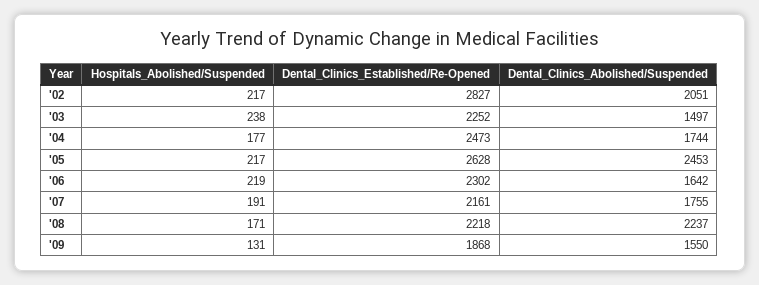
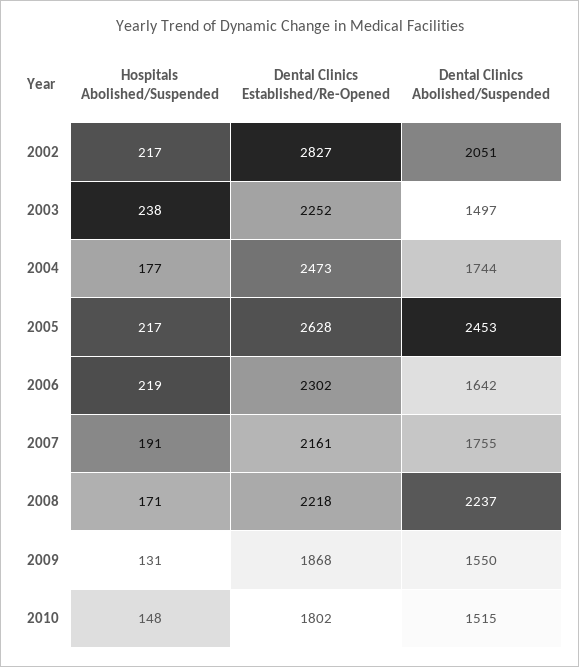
  {
    "Hospitals_Abolished/Suspended": {
      "'02": 217,
      "'03": 238,
      "'04": 177,
      "'05": 217,
      "'06": 219,
      "'07": 191,
      "'08": 171,
-     "'09": 131
+     "'09": 131,
+     "2010": 148
    },
    "Dental_Clinics_Established/Re-Opened": {
      "'02": 2827,
      "'03": 2252,
      "'04": 2473,
      "'05": 2628,
      "'06": 2302,
      "'07": 2161,
      "'08": 2218,
-     "'09": 1868
+     "'09": 1868,
+     "2010": 1802
    },
    "Dental_Clinics_Abolished/Suspended": {
      "'02": 2051,
      "'03": 1497,
      "'04": 1744,
      "'05": 2453,
      "'06": 1642,
      "'07": 1755,
      "'08": 2237,
-     "'09": 1550
+     "'09": 1550,
+     "2010": 1515
    }
  }

